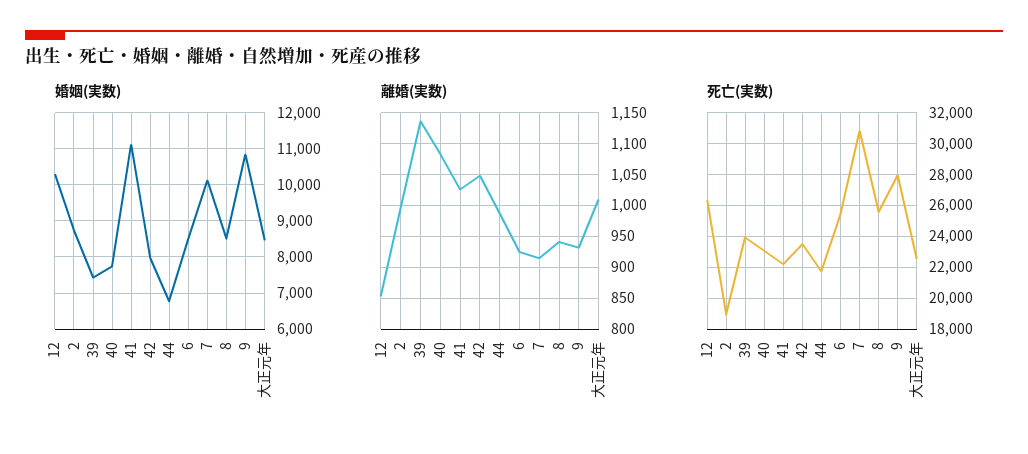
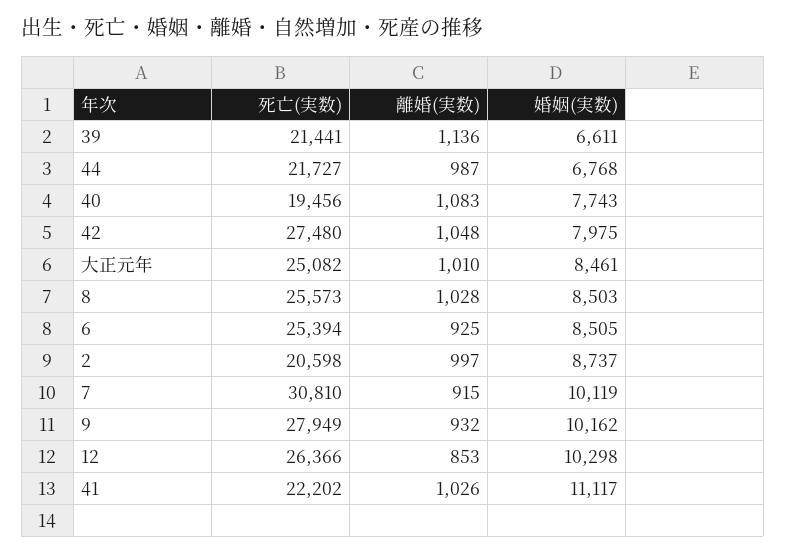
  {
    "婚姻(実数)": {
      "12": 10298,
      "2": 8737,
-     "39": 7400,
+     "39": 6611,
      "40": 7743,
      "41": 11117,
      "42": 7975,
      "44": 6768,
      "6": 8505,
      "7": 10119,
      "8": 8503,
-     "9": 10800,
+     "9": 10162,
      "大正元年": 8461
    },
    "離婚(実数)": {
      "12": 853,
      "2": 997,
      "39": 1136,
      "40": 1083,
      "41": 1026,
      "42": 1048,
      "44": 987,
      "6": 925,
      "7": 915,
-     "8": 940,
+     "8": 1028,
      "9": 932,
      "大正元年": 1010
    },
    "死亡(実数)": {
      "12": 26366,
-     "2": 19000,
+     "2": 20598,
-     "39": 24000,
+     "39": 21441,
-     "40": 23000,
+     "40": 19456,
      "41": 22202,
-     "42": 23500,
+     "42": 27480,
      "44": 21727,
      "6": 25394,
      "7": 30810,
      "8": 25573,
      "9": 27949,
-     "大正元年": 22500
+     "大正元年": 25082
    }
  }

